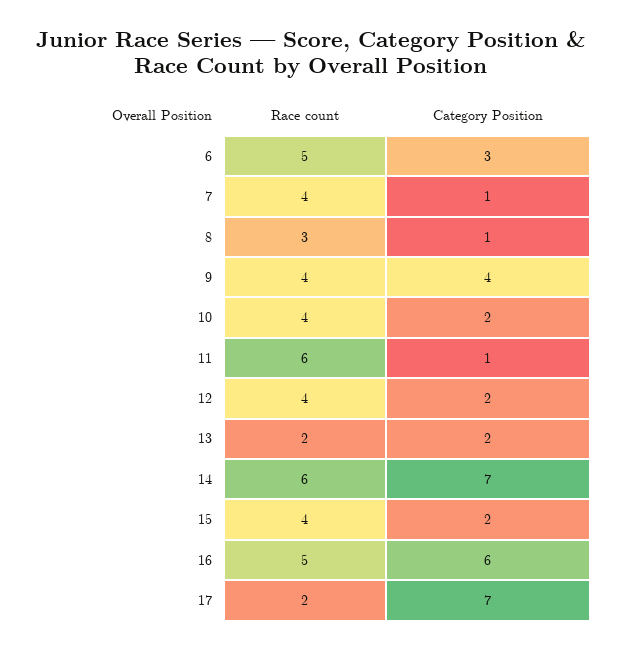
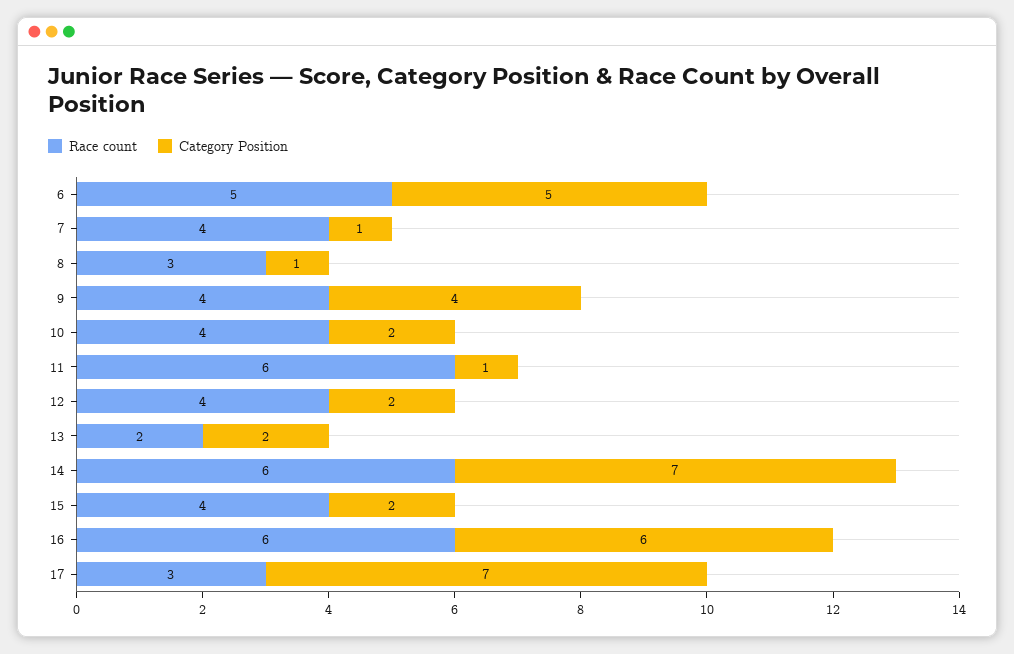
  {
    "Race count": {
      "6": 5,
      "7": 4,
      "8": 3,
      "9": 4,
      "10": 4,
      "11": 6,
      "12": 4,
      "13": 2,
      "14": 6,
      "15": 4,
-     "16": 5,
+     "16": 6,
-     "17": 2
+     "17": 3
    },
    "Category Position": {
-     "6": 3,
+     "6": 5,
      "7": 1,
      "8": 1,
      "9": 4,
      "10": 2,
      "11": 1,
      "12": 2,
      "13": 2,
      "14": 7,
      "15": 2,
      "16": 6,
      "17": 7
    }
  }

